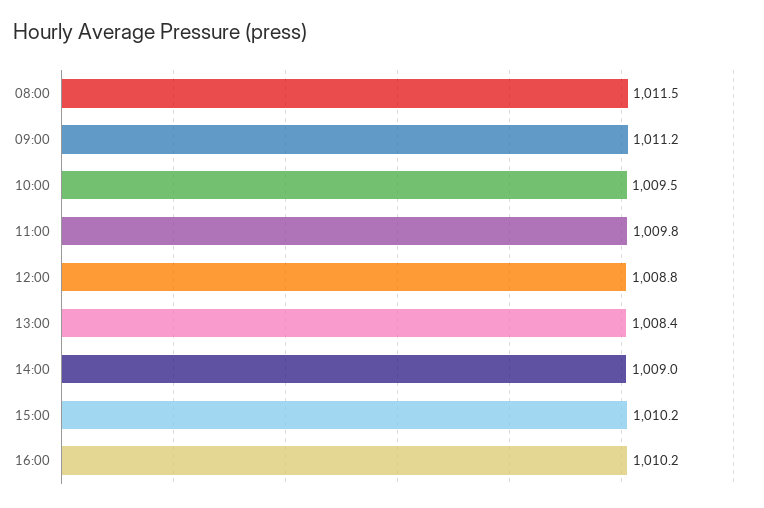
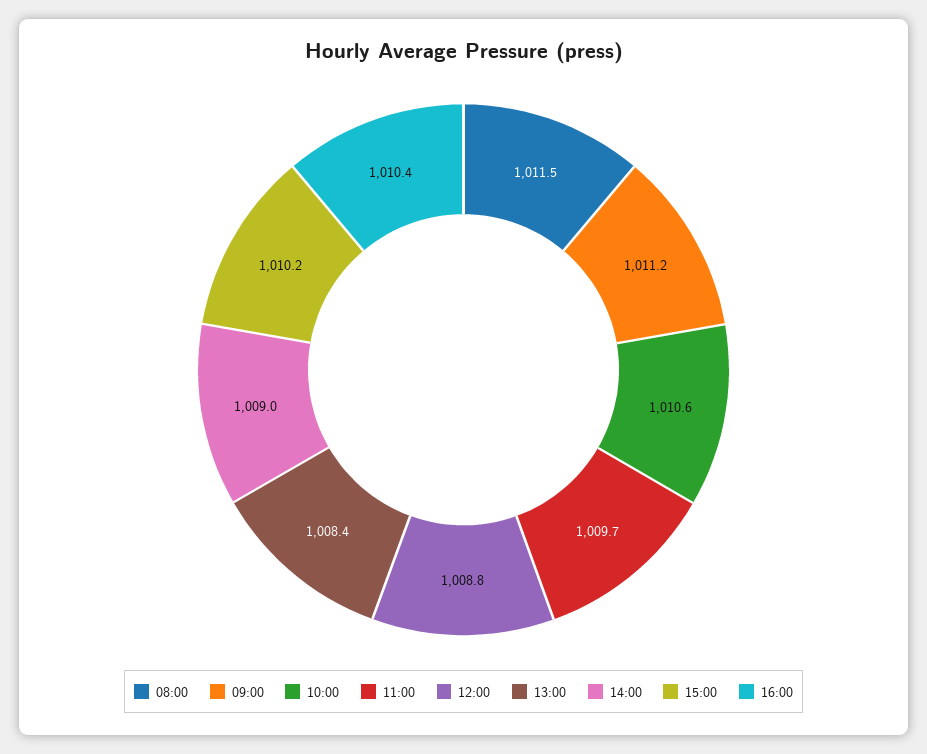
  {
    "08:00": 1011.5,
    "09:00": 1011.2,
-   "10:00": 1009.5,
+   "10:00": 1010.6,
-   "11:00": 1009.8,
+   "11:00": 1009.7,
    "12:00": 1008.8,
    "13:00": 1008.4,
    "14:00": 1009,
    "15:00": 1010.2,
-   "16:00": 1010.2
+   "16:00": 1010.4
  }

